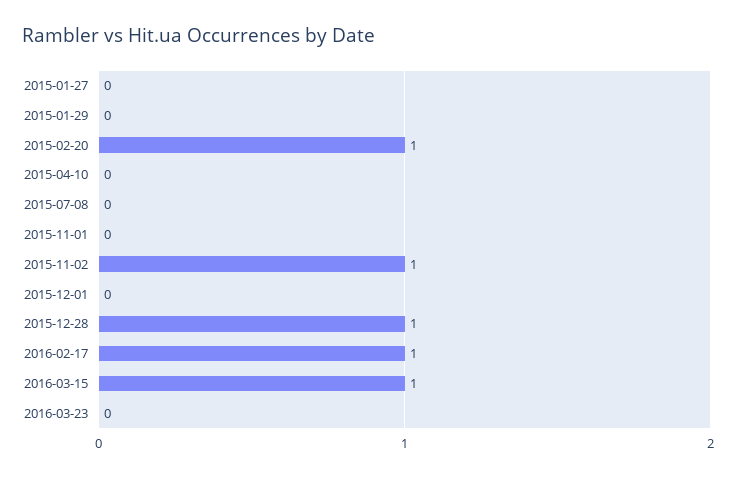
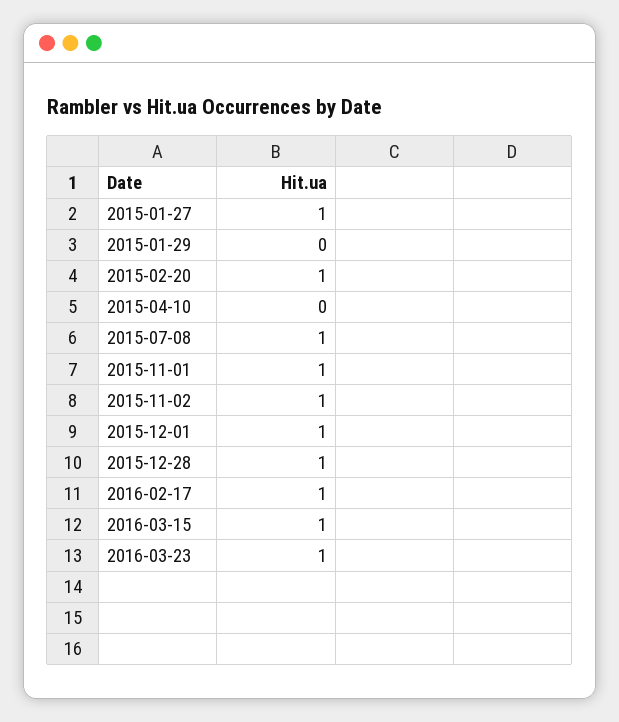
  {
-   "2015-01-27": 0,
+   "2015-01-27": 1,
    "2015-01-29": 0,
    "2015-02-20": 1,
    "2015-04-10": 0,
-   "2015-07-08": 0,
+   "2015-07-08": 1,
-   "2015-11-01": 0,
+   "2015-11-01": 1,
    "2015-11-02": 1,
-   "2015-12-01": 0,
+   "2015-12-01": 1,
    "2015-12-28": 1,
    "2016-02-17": 1,
    "2016-03-15": 1,
-   "2016-03-23": 0
+   "2016-03-23": 1
  }

